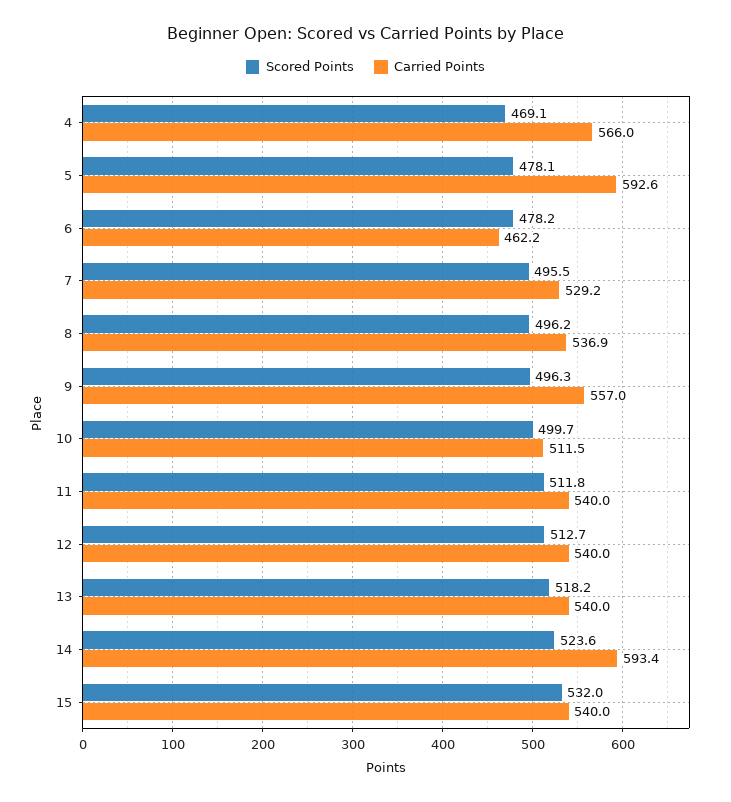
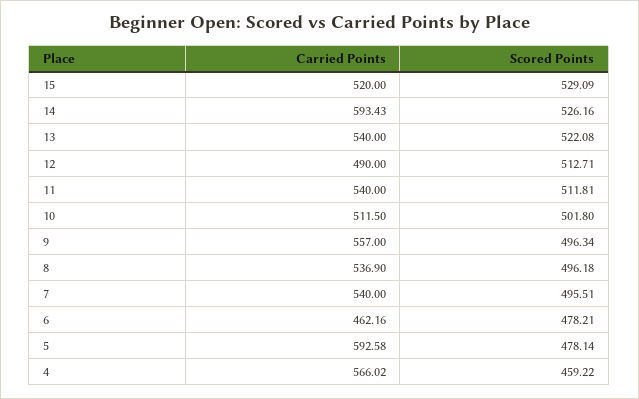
  {
    "Scored Points": {
-     "4": 469.1,
+     "4": 459.22,
      "5": 478.14,
      "6": 478.21,
      "7": 495.51,
      "8": 496.18,
      "9": 496.34,
-     "10": 499.7,
+     "10": 501.8,
      "11": 511.81,
      "12": 512.71,
-     "13": 518.2,
+     "13": 522.08,
-     "14": 523.6,
+     "14": 526.16,
-     "15": 532
+     "15": 529.09
    },
    "Carried Points": {
      "4": 566.02,
      "5": 592.58,
      "6": 462.16,
-     "7": 529.2,
+     "7": 540,
      "8": 536.9,
      "9": 557,
      "10": 511.5,
      "11": 540,
-     "12": 540,
+     "12": 490,
      "13": 540,
      "14": 593.43,
-     "15": 540
+     "15": 520
    }
  }

